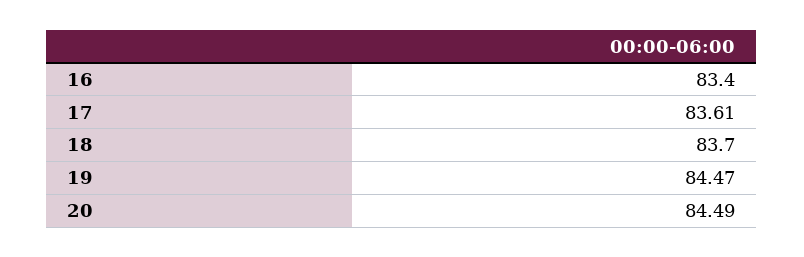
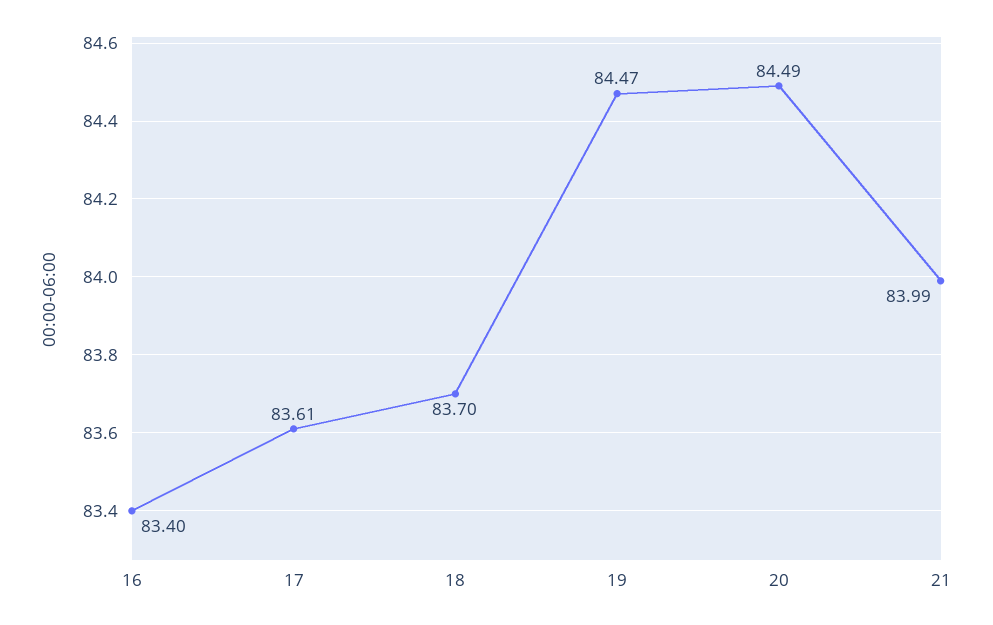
  {
    "16": 83.4,
    "17": 83.61,
    "18": 83.7,
    "19": 84.47,
-   "20": 84.49
+   "20": 84.49,
+   "21": 83.99
  }

